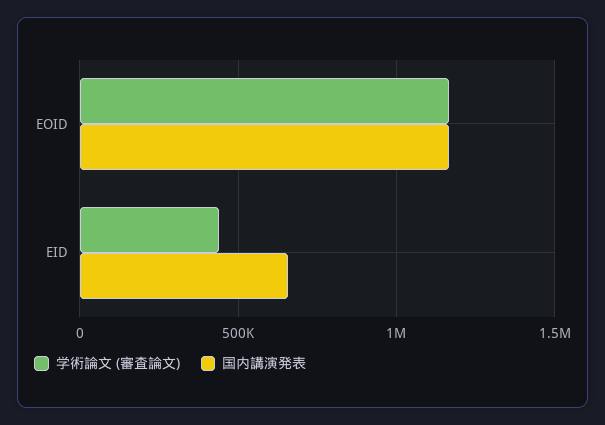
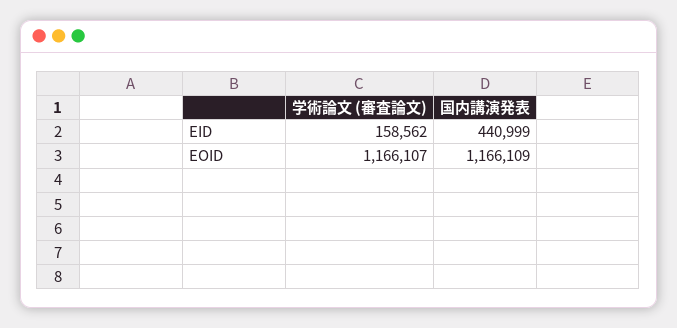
  {
    "学術論文 (審査論文)": {
      "EOID": 1166107,
-     "EID": 450000
+     "EID": 158562
    },
    "国内講演発表": {
      "EOID": 1166109,
-     "EID": 650000
+     "EID": 440999
    }
  }

